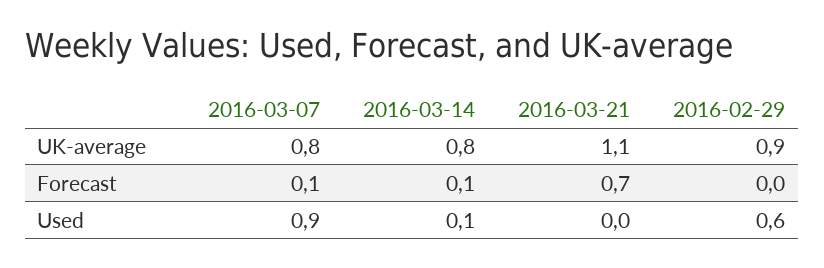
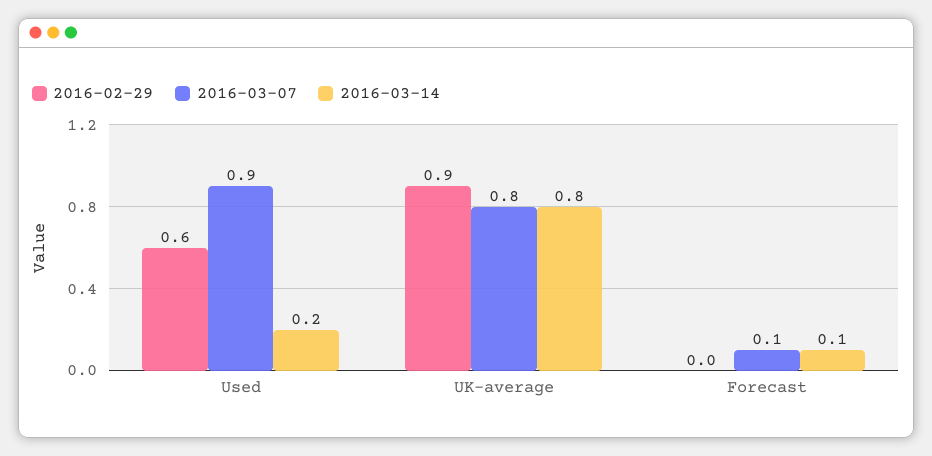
  {
    "2016-03-07": {
      "UK-average": 0.8,
      "Forecast": 0.1,
      "Used": 0.9
    },
    "2016-03-14": {
      "UK-average": 0.8,
      "Forecast": 0.1,
-     "Used": 0.1
+     "Used": 0.2
    },
-   "2016-03-21": {
-     "UK-average": 1.1,
-     "Forecast": 0.7,
-     "Used": 0
-   },
    "2016-02-29": {
      "UK-average": 0.9,
      "Forecast": 0,
      "Used": 0.6
    }
  }

